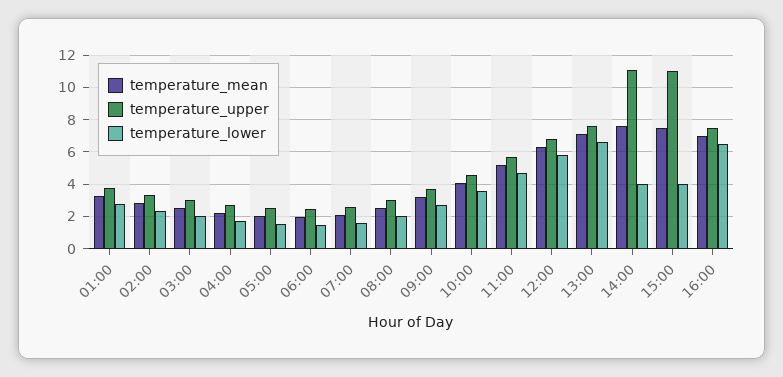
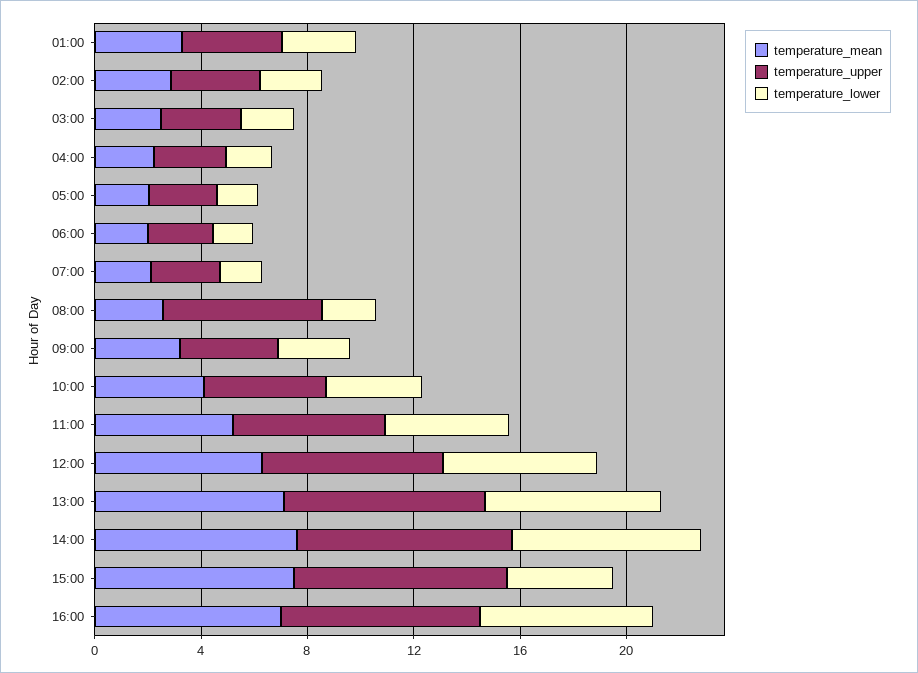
  {
    "temperature_mean": {
      "01:00": 3.5,
      "02:00": 3,
      "03:00": 2.5,
      "04:00": 2,
      "05:00": 2,
      "06:00": 2,
      "07:00": 2,
      "08:00": 2.5,
      "09:00": 3,
      "10:00": 4,
      "11:00": 5,
      "12:00": 6.5,
      "13:00": 7,
      "14:00": 7.5,
      "15:00": 7.5,
      "16:00": 7
    },
    "temperature_upper": {
      "01:00": 4,
      "02:00": 3.5,
      "03:00": 3,
      "04:00": 2.5,
      "05:00": 2.5,
      "06:00": 2.5,
      "07:00": 2.5,
-     "08:00": 3,
+     "08:00": 6,
      "09:00": 3.5,
      "10:00": 4.5,
      "11:00": 5.5,
      "12:00": 7,
      "13:00": 7.5,
-     "14:00": 11,
+     "14:00": 8,
-     "15:00": 11,
+     "15:00": 8,
      "16:00": 7.5
    },
    "temperature_lower": {
      "01:00": 3,
      "02:00": 2.5,
      "03:00": 2,
      "04:00": 1.5,
      "05:00": 1.5,
      "06:00": 1.5,
      "07:00": 1.5,
      "08:00": 2,
      "09:00": 2.5,
      "10:00": 3.5,
      "11:00": 4.5,
      "12:00": 6,
      "13:00": 6.5,
-     "14:00": 4,
+     "14:00": 7,
      "15:00": 4,
      "16:00": 6.5
    }
  }

